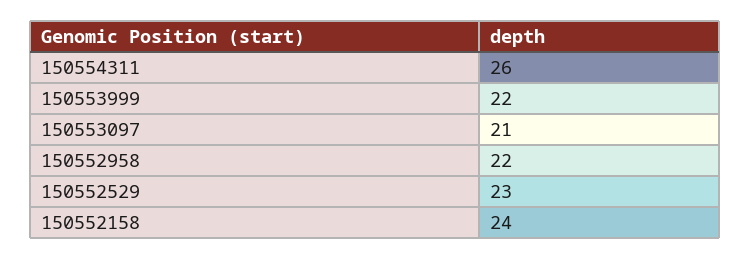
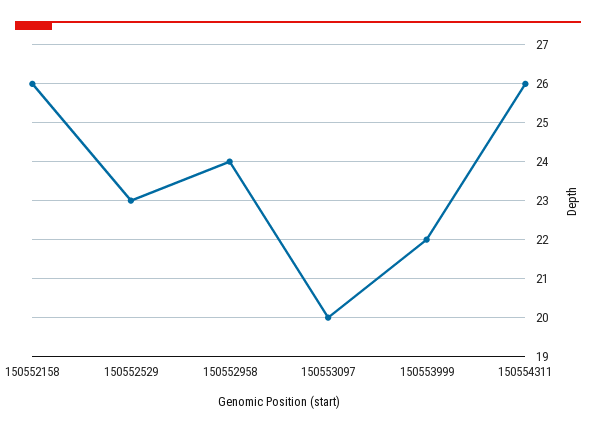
  {
    "150554311": 26,
    "150553999": 22,
-   "150553097": 21,
+   "150553097": 20,
-   "150552958": 22,
+   "150552958": 24,
    "150552529": 23,
-   "150552158": 24
+   "150552158": 26
  }

